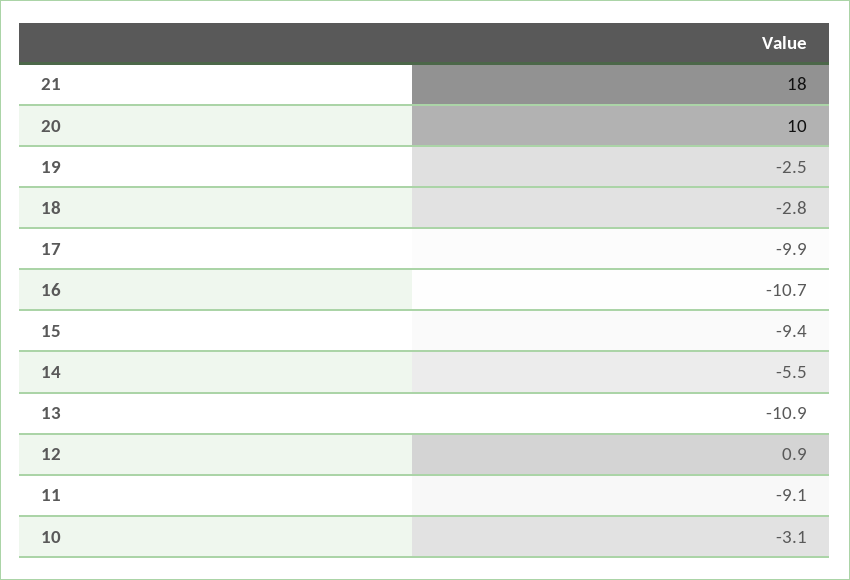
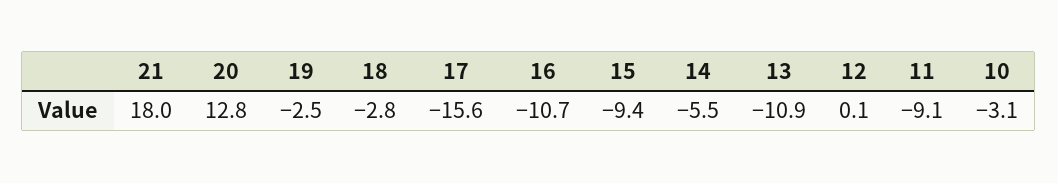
  {
    "21": 18,
-   "20": 10,
+   "20": 12.8,
    "19": -2.5,
    "18": -2.8,
-   "17": -9.9,
+   "17": -15.6,
    "16": -10.7,
    "15": -9.4,
    "14": -5.5,
    "13": -10.9,
-   "12": 0.9,
+   "12": 0.1,
    "11": -9.1,
    "10": -3.1
  }

